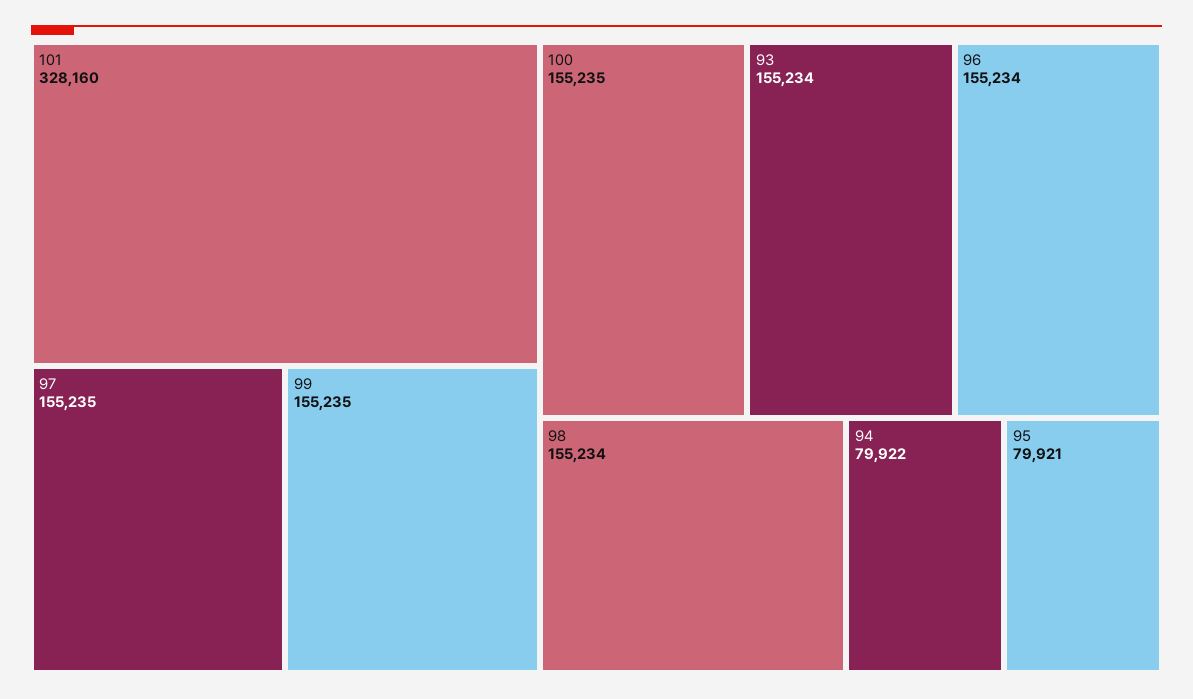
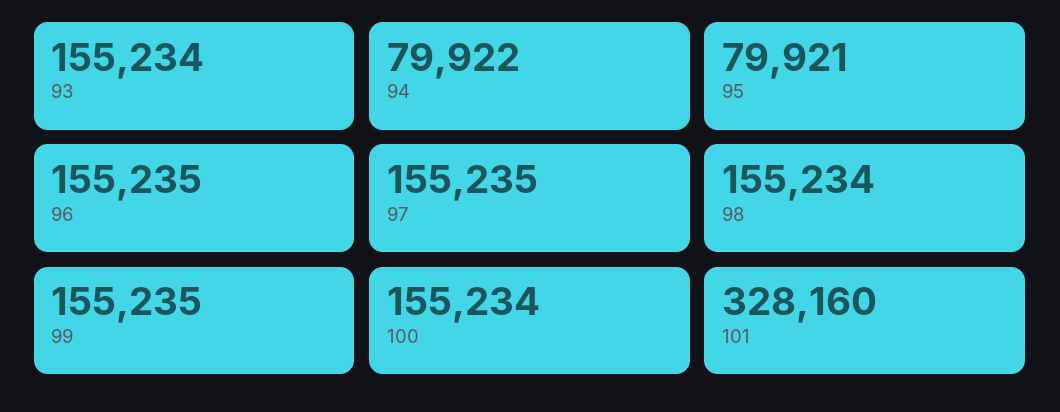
  {
    "101": 328160,
    "97": 155235,
    "99": 155235,
-   "100": 155235,
+   "100": 155234,
    "93": 155234,
-   "96": 155234,
+   "96": 155235,
    "98": 155234,
    "94": 79922,
    "95": 79921
  }

